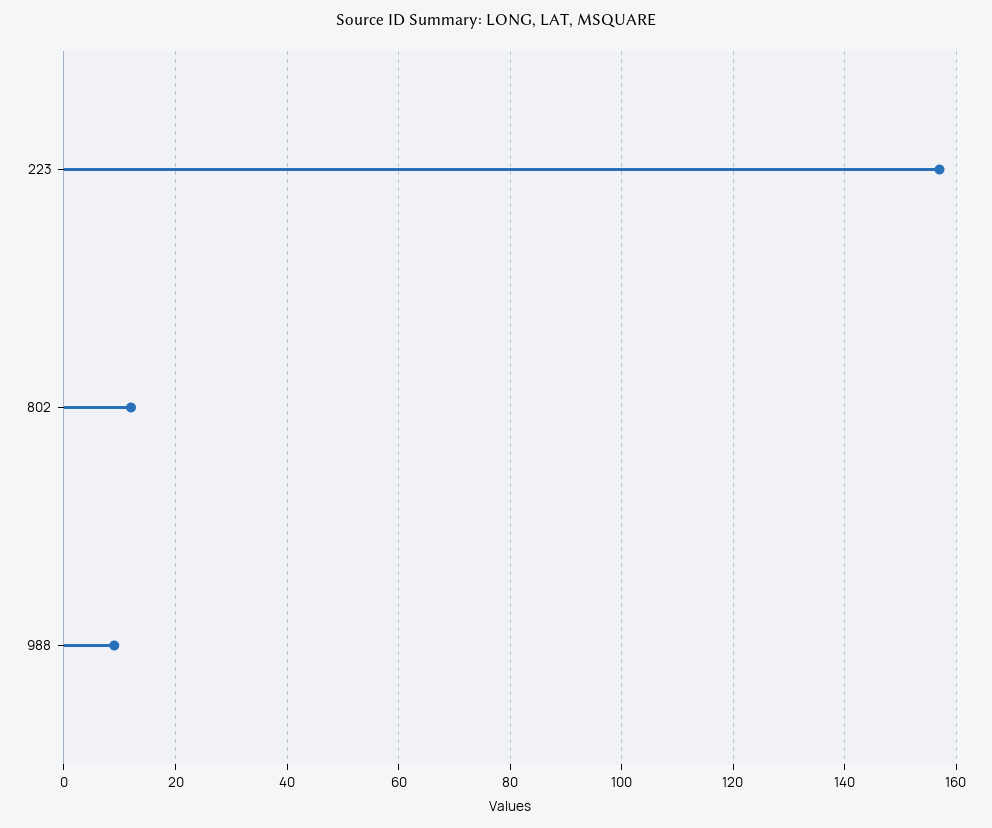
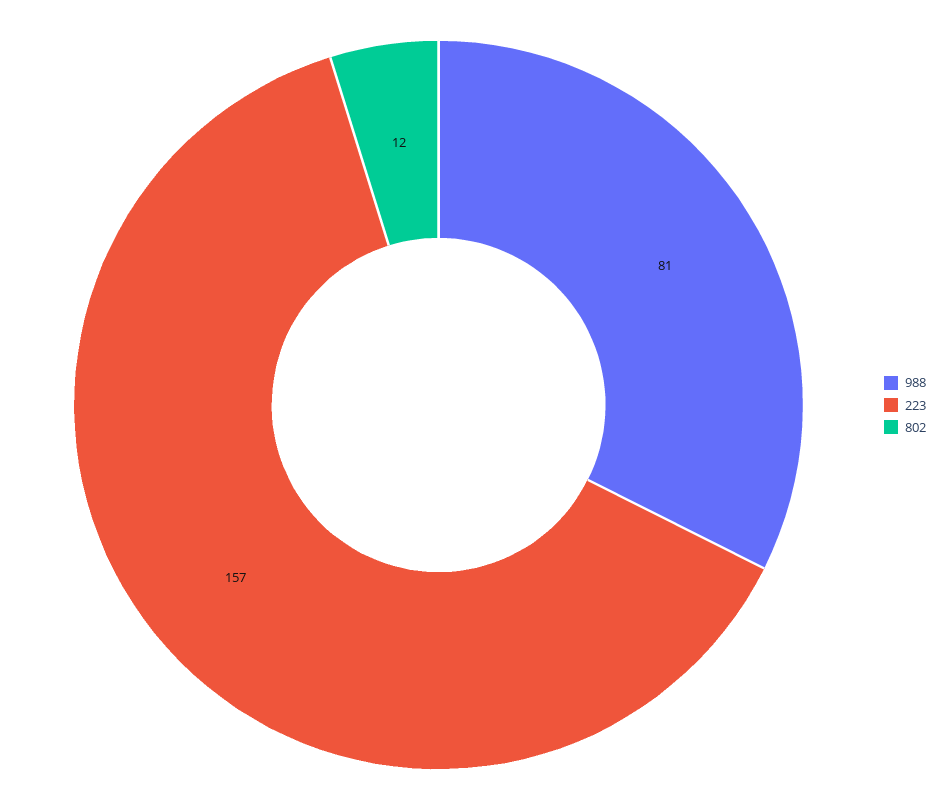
  {
    "223": 157,
    "802": 12,
-   "988": 10
+   "988": 81
  }

